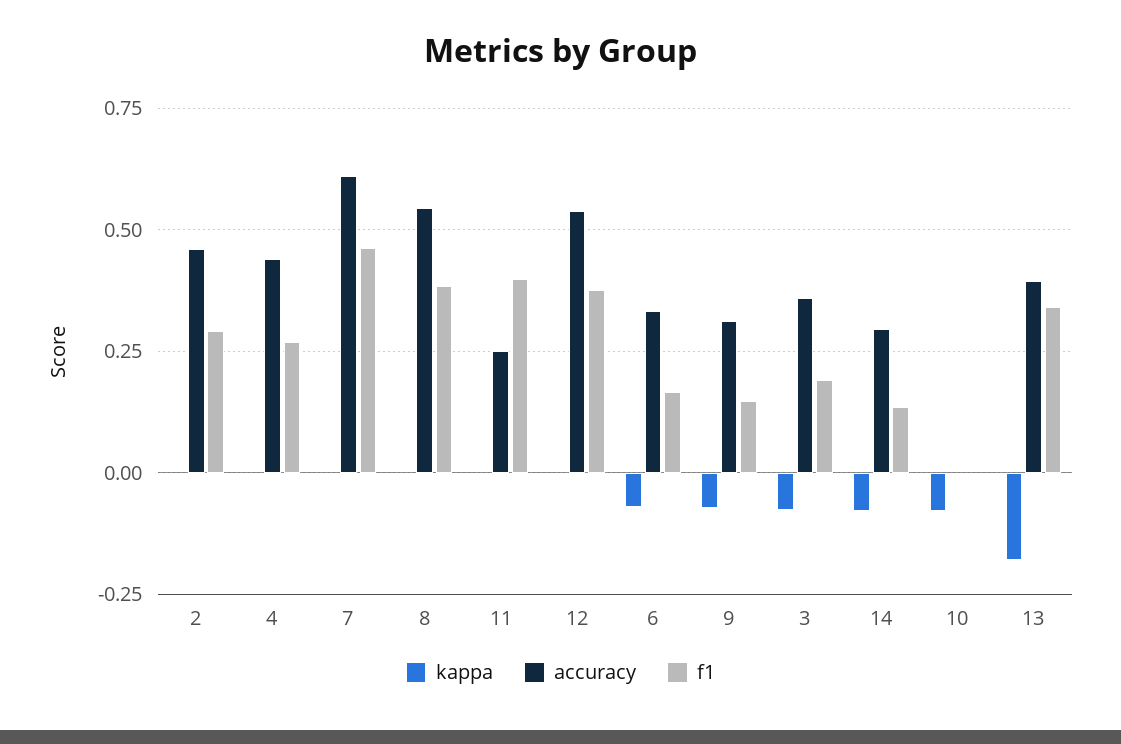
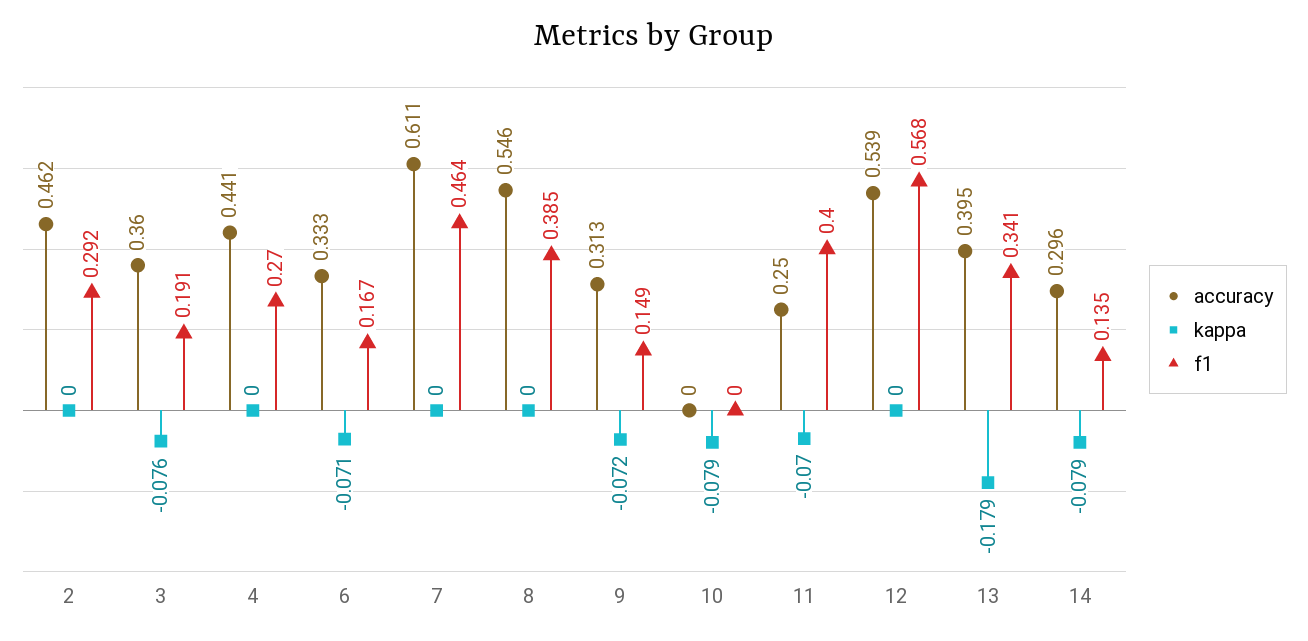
  {
    "kappa": {
      "2": 0,
      "4": 0,
      "7": 0,
      "8": 0,
-     "11": 0,
+     "11": -0.07,
      "12": 0,
      "6": -0.071,
      "9": -0.072,
      "3": -0.076,
      "14": -0.079,
      "10": -0.079,
      "13": -0.179
    },
    "accuracy": {
      "2": 0.462,
      "4": 0.441,
      "7": 0.611,
      "8": 0.546,
      "11": 0.25,
      "12": 0.539,
      "6": 0.333,
      "9": 0.313,
      "3": 0.36,
      "14": 0.296,
      "10": 0,
      "13": 0.395
    },
    "f1": {
      "2": 0.292,
      "4": 0.27,
      "7": 0.464,
      "8": 0.385,
      "11": 0.4,
-     "12": 0.375,
+     "12": 0.568,
      "6": 0.167,
      "9": 0.149,
      "3": 0.191,
      "14": 0.135,
      "10": 0,
      "13": 0.341
    }
  }

